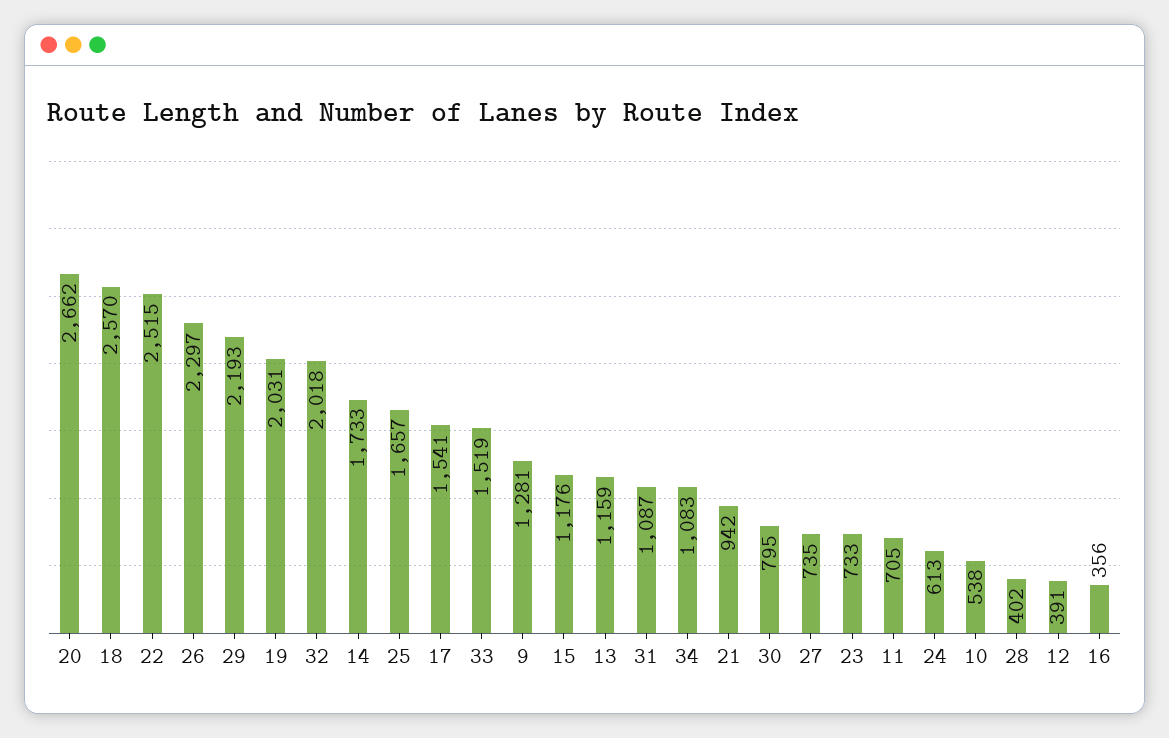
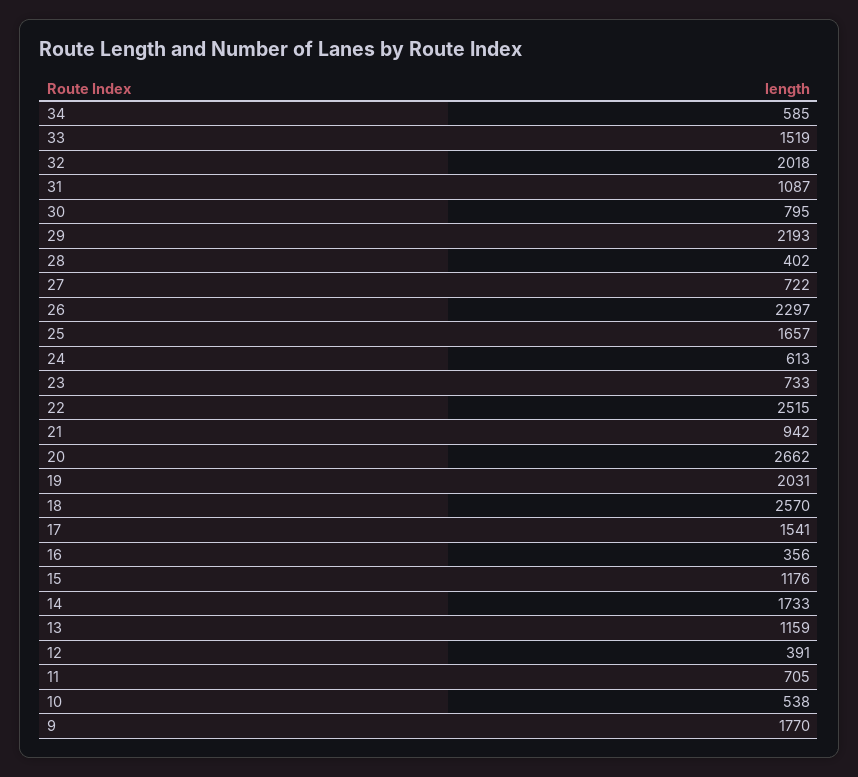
  {
    "20": 2662,
    "18": 2570,
    "22": 2515,
    "26": 2297,
    "29": 2193,
    "19": 2031,
    "32": 2018,
    "14": 1733,
    "25": 1657,
    "17": 1541,
    "33": 1519,
-   "9": 1281,
+   "9": 1770,
    "15": 1176,
    "13": 1159,
    "31": 1087,
-   "34": 1083,
+   "34": 585,
    "21": 942,
    "30": 795,
-   "27": 735,
+   "27": 722,
    "23": 733,
    "11": 705,
    "24": 613,
    "10": 538,
    "28": 402,
    "12": 391,
    "16": 356
  }

